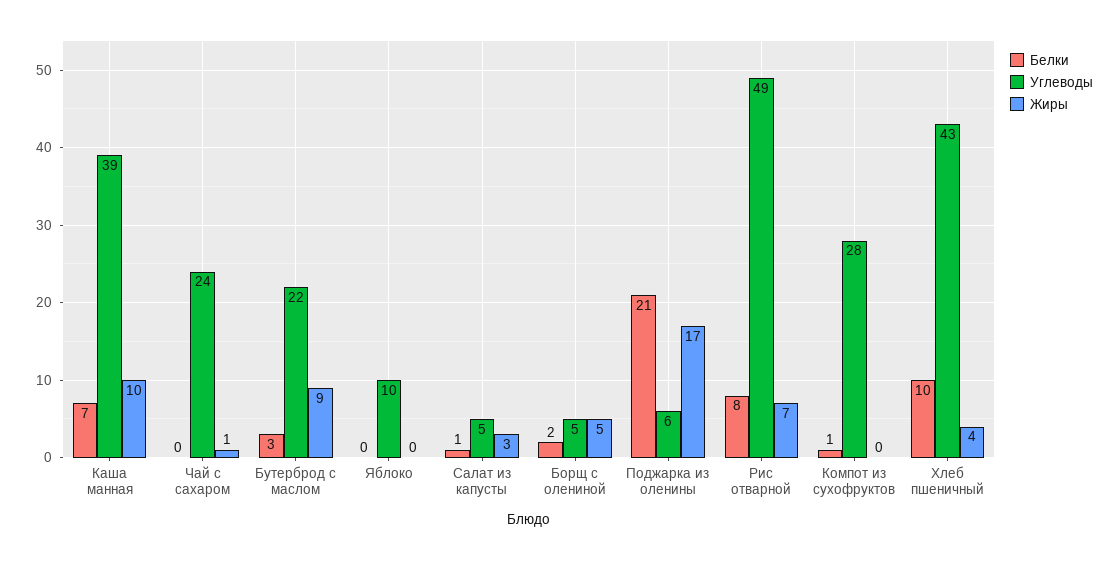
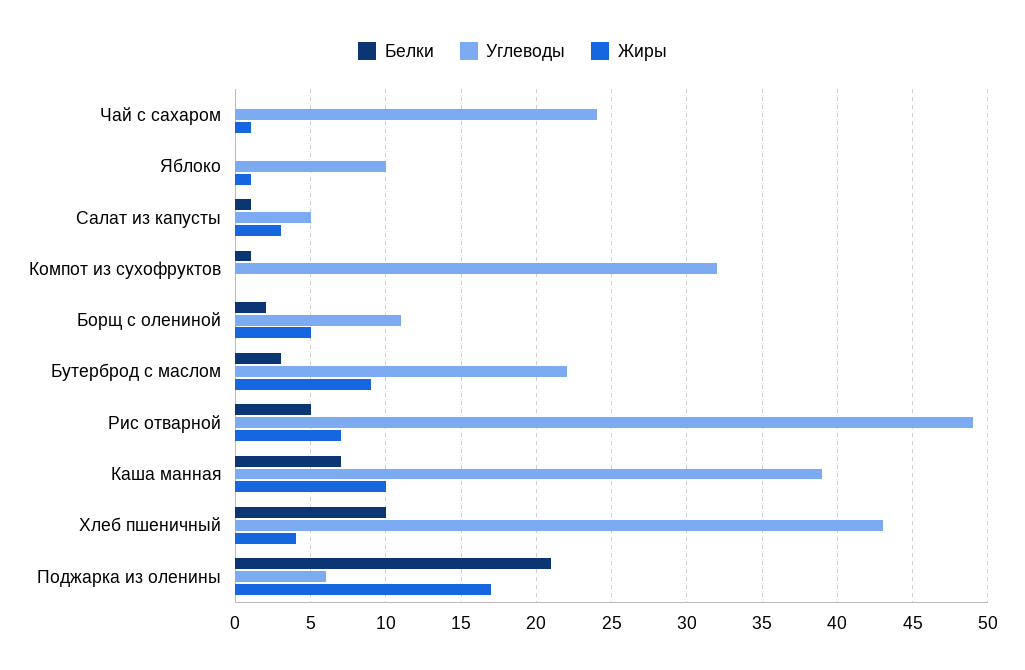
  {
    "Белки": {
      "Каша манная": 7,
      "Чай с сахаром": 0,
      "Бутерброд с маслом": 3,
      "Яблоко": 0,
      "Салат из капусты": 1,
      "Борщ с олениной": 2,
      "Поджарка из оленины": 21,
-     "Рис отварной": 8,
+     "Рис отварной": 5,
      "Компот из сухофруктов": 1,
      "Хлеб пшеничный": 10
    },
    "Углеводы": {
      "Каша манная": 39,
      "Чай с сахаром": 24,
      "Бутерброд с маслом": 22,
      "Яблоко": 10,
      "Салат из капусты": 5,
-     "Борщ с олениной": 5,
+     "Борщ с олениной": 11,
      "Поджарка из оленины": 6,
      "Рис отварной": 49,
-     "Компот из сухофруктов": 28,
+     "Компот из сухофруктов": 32,
      "Хлеб пшеничный": 43
    },
    "Жиры": {
      "Каша манная": 10,
      "Чай с сахаром": 1,
      "Бутерброд с маслом": 9,
-     "Яблоко": 0,
+     "Яблоко": 1,
      "Салат из капусты": 3,
      "Борщ с олениной": 5,
      "Поджарка из оленины": 17,
      "Рис отварной": 7,
      "Компот из сухофруктов": 0,
      "Хлеб пшеничный": 4
    }
  }

